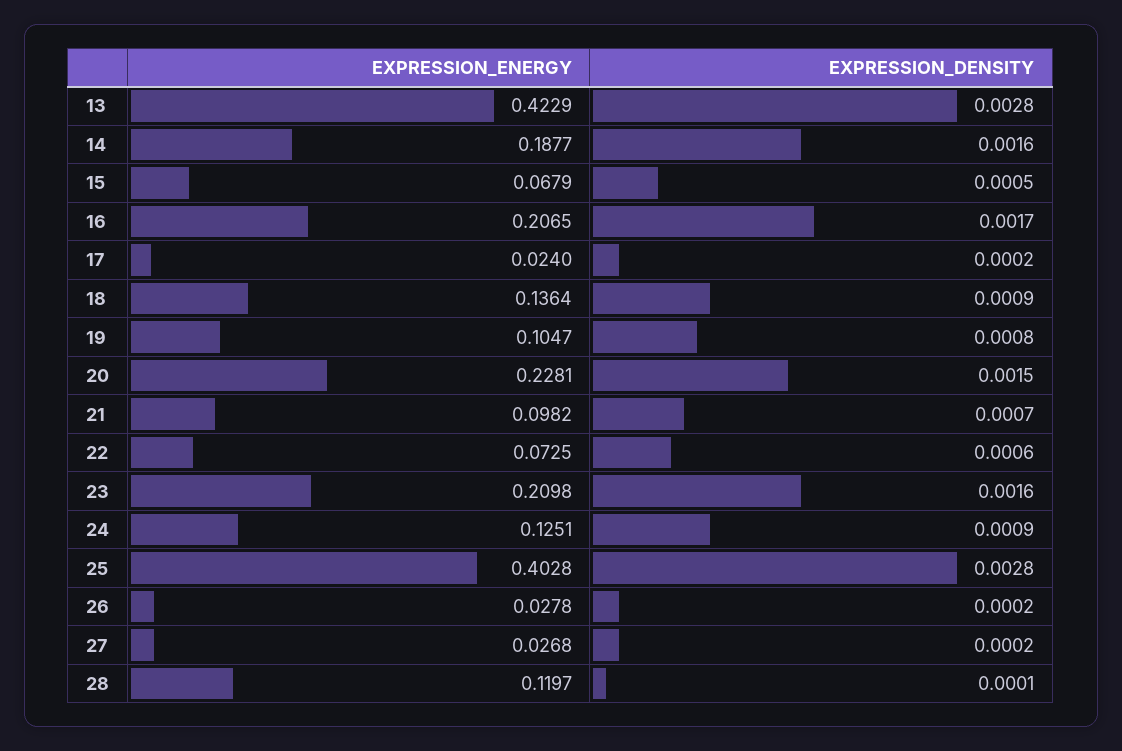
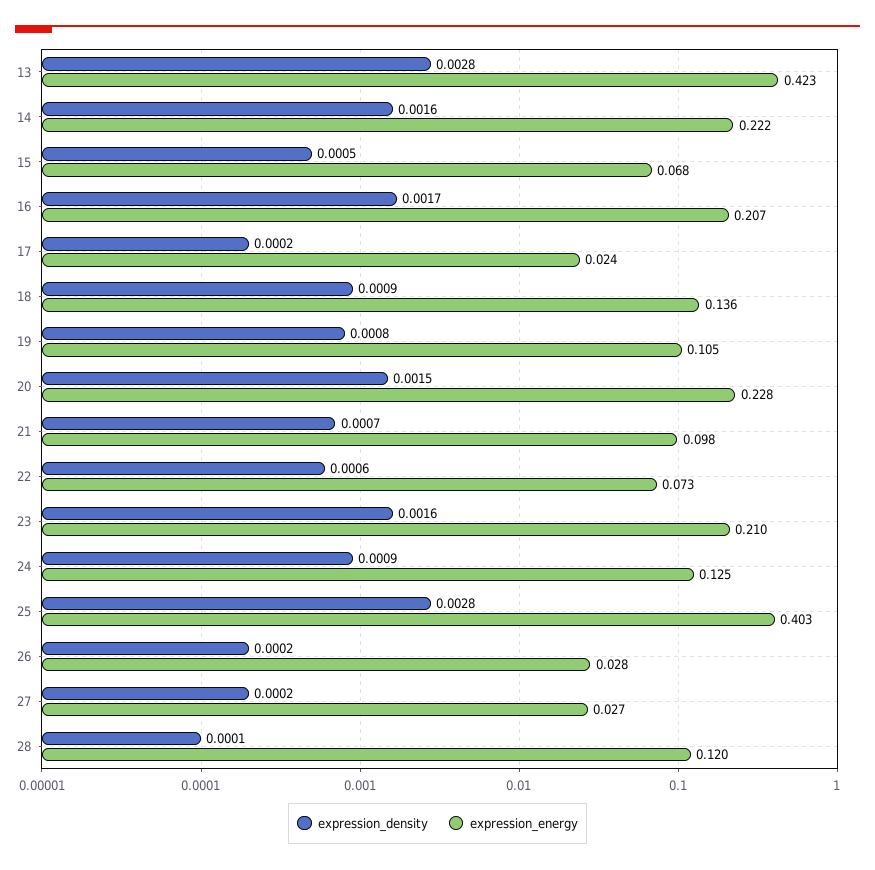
  {
    "EXPRESSION_ENERGY": {
      "13": 0.4229,
-     "14": 0.1877,
+     "14": 0.222,
      "15": 0.0679,
      "16": 0.2065,
      "17": 0.024,
      "18": 0.1364,
      "19": 0.1047,
      "20": 0.2281,
      "21": 0.0982,
      "22": 0.0725,
      "23": 0.2098,
      "24": 0.1251,
      "25": 0.4028,
      "26": 0.0278,
      "27": 0.0268,
      "28": 0.1197
    },
    "EXPRESSION_DENSITY": {
      "13": 0.0028,
      "14": 0.0016,
      "15": 0.0005,
      "16": 0.0017,
      "17": 0.0002,
      "18": 0.0009,
      "19": 0.0008,
      "20": 0.0015,
      "21": 0.0007,
      "22": 0.0006,
      "23": 0.0016,
      "24": 0.0009,
      "25": 0.0028,
      "26": 0.0002,
      "27": 0.0002,
      "28": 0.0001
    }
  }

